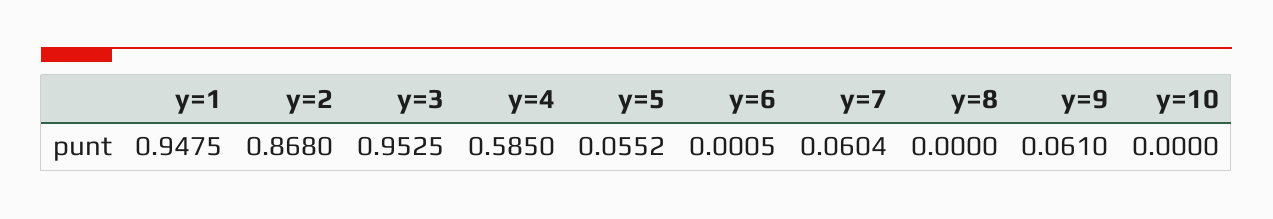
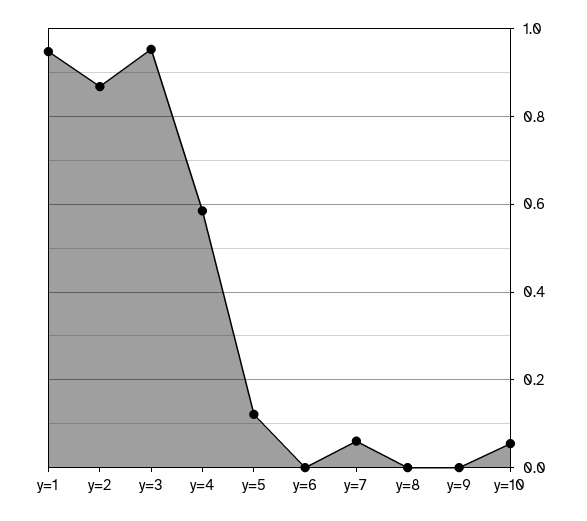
  {
    "y=1": 0.9475,
    "y=2": 0.868,
    "y=3": 0.9525,
    "y=4": 0.585,
-   "y=5": 0.0552,
+   "y=5": 0.12,
    "y=6": 0.0005,
    "y=7": 0.0604,
    "y=8": 0,
-   "y=9": 0.061,
+   "y=9": 0,
-   "y=10": 0
+   "y=10": 0.06
  }

